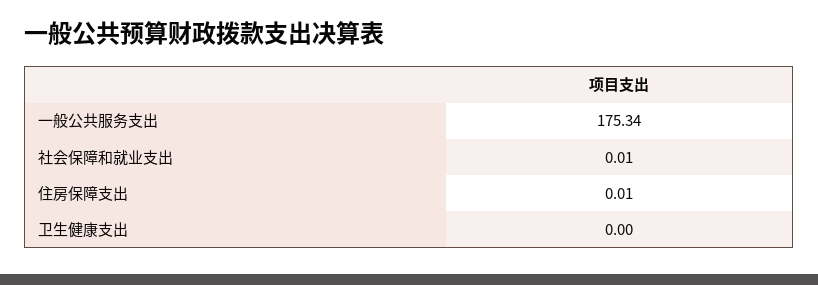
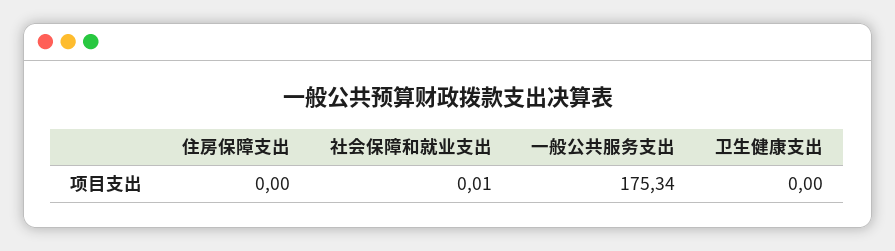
  {
    "一般公共服务支出": 175.34,
    "社会保障和就业支出": 0.01,
-   "住房保障支出": 0.01,
+   "住房保障支出": 0,
    "卫生健康支出": 0
  }

